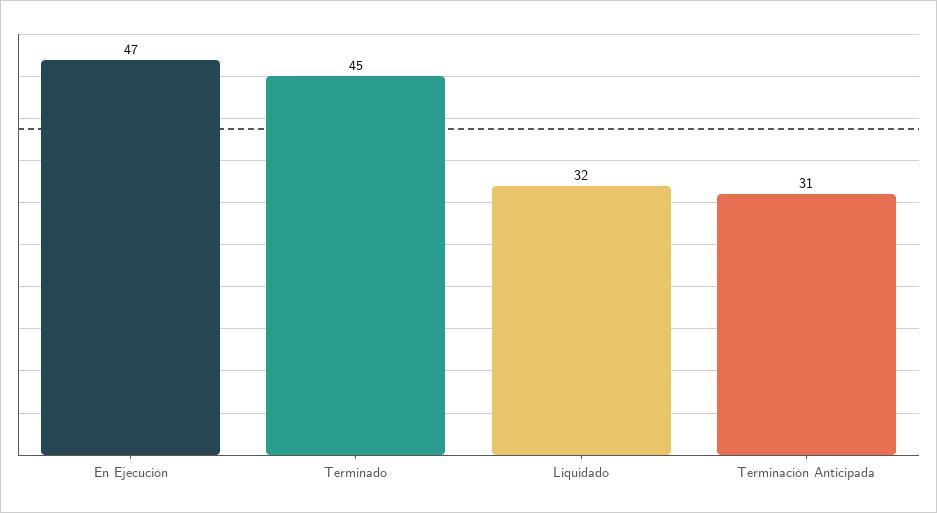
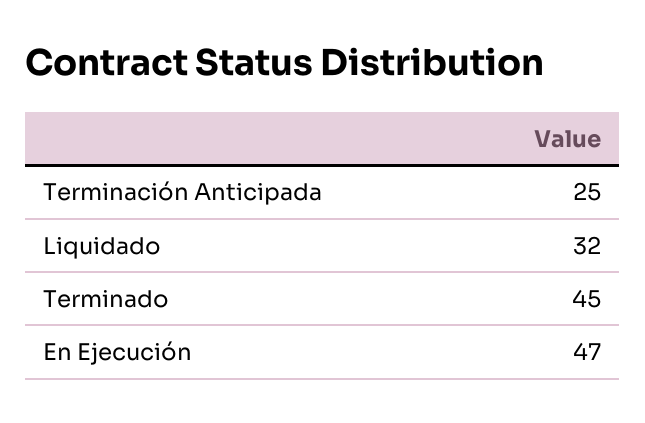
  {
    "En Ejecución": 47,
    "Terminado": 45,
    "Liquidado": 32,
-   "Terminación Anticipada": 31
+   "Terminación Anticipada": 25
  }

